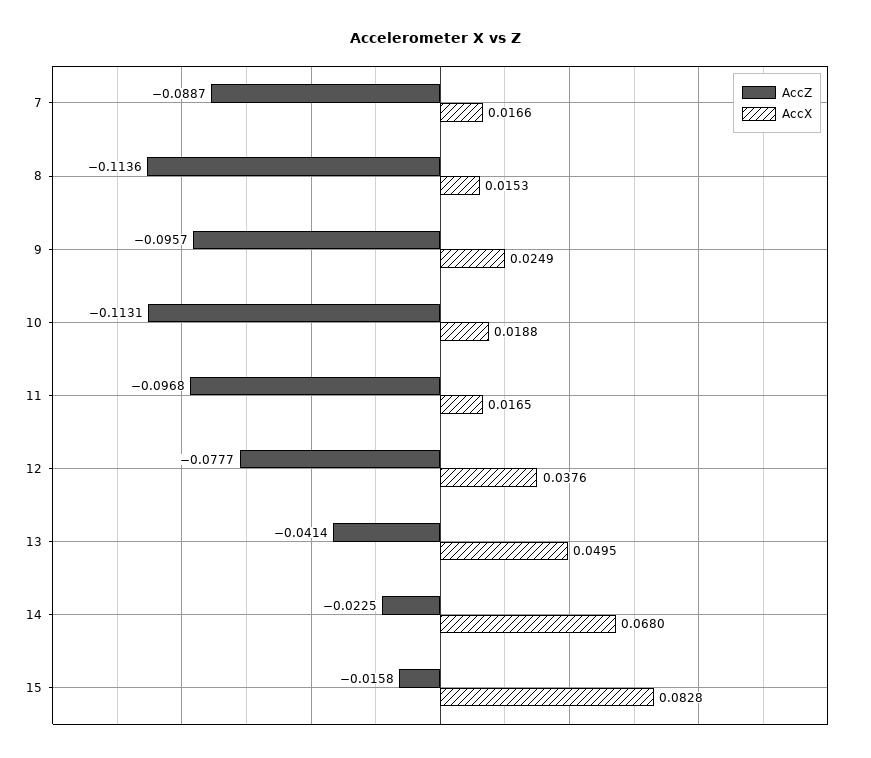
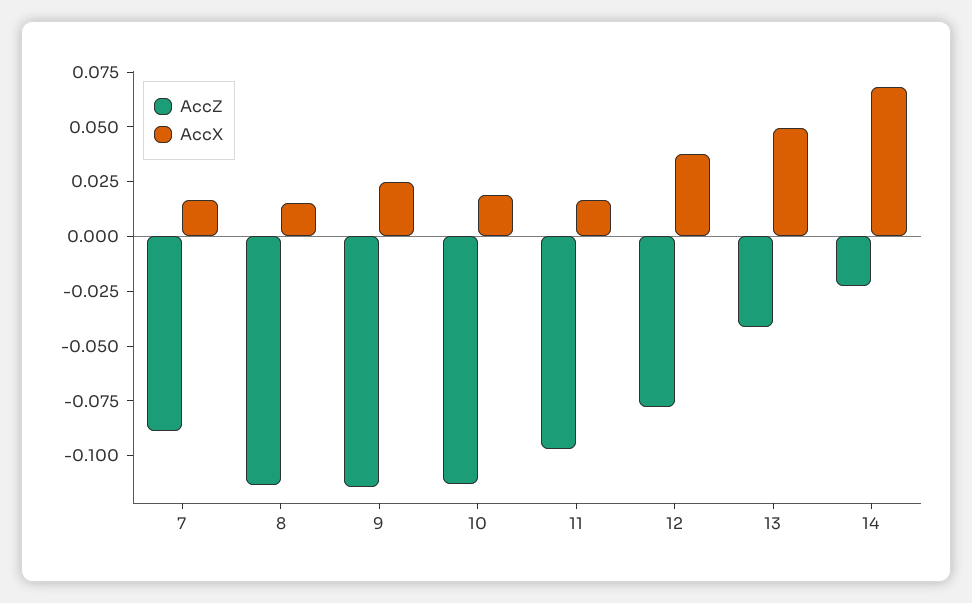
  {
    "AccZ": {
      "7": -0.0887,
      "8": -0.1136,
-     "9": -0.0957,
+     "9": -0.115,
      "10": -0.1131,
      "11": -0.0968,
      "12": -0.0777,
      "13": -0.0414,
-     "14": -0.0225,
+     "14": -0.0225
-     "15": -0.0158
    },
    "AccX": {
      "7": 0.0166,
      "8": 0.0153,
      "9": 0.0249,
      "10": 0.0188,
      "11": 0.0165,
      "12": 0.0376,
      "13": 0.0495,
-     "14": 0.068,
+     "14": 0.068
-     "15": 0.0828
    }
  }

